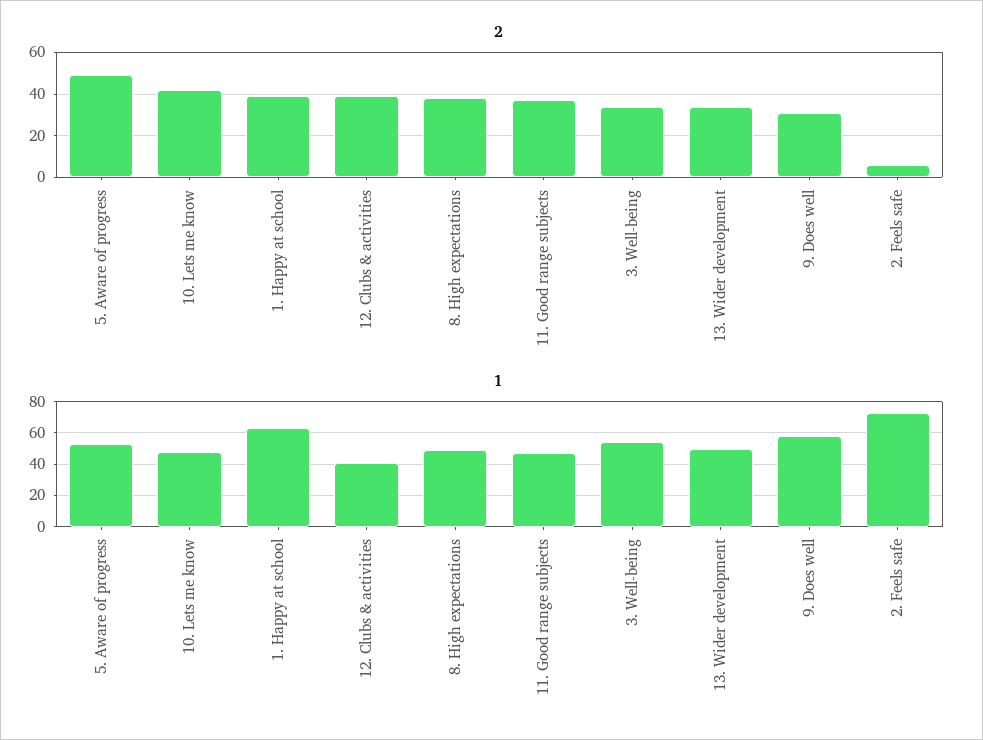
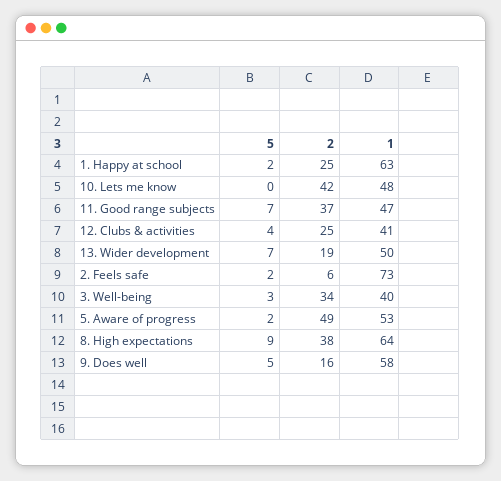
  {
    "2": {
      "5. Aware of progress": 49,
      "10. Lets me know": 42,
-     "1. Happy at school": 40,
+     "1. Happy at school": 25,
-     "12. Clubs & activities": 40,
+     "12. Clubs & activities": 25,
      "8. High expectations": 38,
      "11. Good range subjects": 37,
      "3. Well-being": 34,
-     "13. Wider development": 35,
+     "13. Wider development": 19,
-     "9. Does well": 30,
+     "9. Does well": 16,
      "2. Feels safe": 6
    },
    "1": {
      "5. Aware of progress": 53,
      "10. Lets me know": 48,
      "1. Happy at school": 63,
      "12. Clubs & activities": 41,
-     "8. High expectations": 50,
+     "8. High expectations": 64,
      "11. Good range subjects": 47,
-     "3. Well-being": 55,
+     "3. Well-being": 40,
      "13. Wider development": 50,
      "9. Does well": 58,
      "2. Feels safe": 73
-   }
+   },
+   "5": {
+     "1. Happy at school": 2,
+     "10. Lets me know": 0,
+     "11. Good range subjects": 7,
+     "12. Clubs & activities": 4,
+     "13. Wider development": 7,
+     "2. Feels safe": 2,
+     "3. Well-being": 3,
+     "5. Aware of progress": 2,
+     "8. High expectations": 9,
+     "9. Does well": 5
+   }
  }

